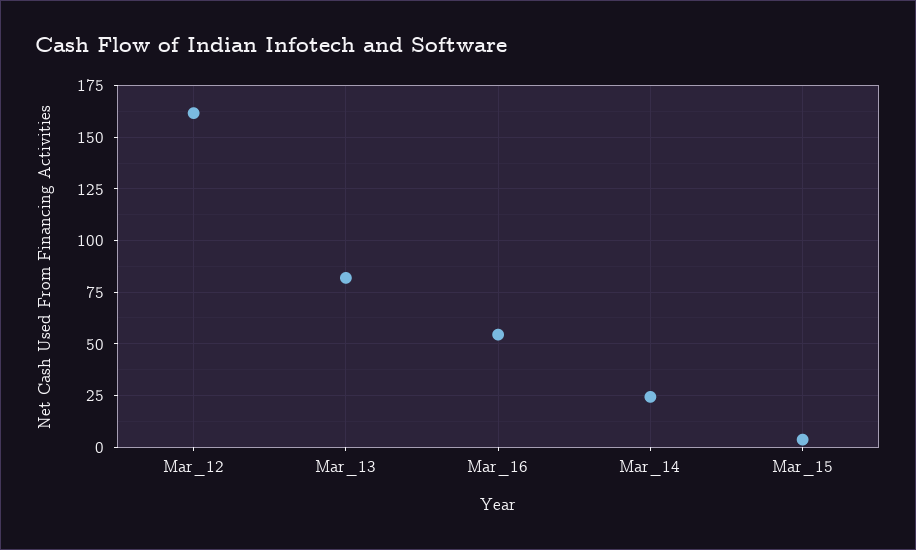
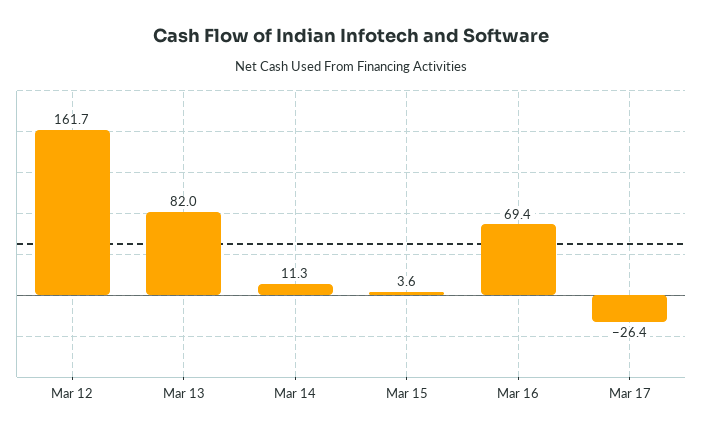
  {
    "Mar_12": 161.7,
    "Mar_13": 82,
-   "Mar_16": 55,
+   "Mar_16": 69.4,
-   "Mar_14": 25,
+   "Mar_14": 11.3,
-   "Mar_15": 3.6
+   "Mar_15": 3.6,
+   "Mar 17": -26.4
  }

